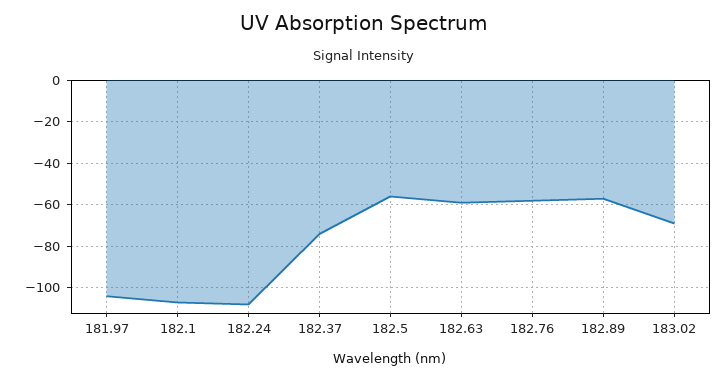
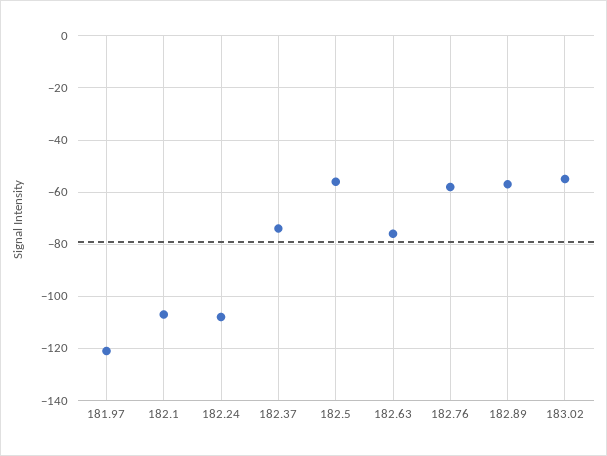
  {
-   "181.97": -105,
+   "181.97": -120,
    "182.1": -105,
    "182.24": -110,
    "182.37": -75,
    "182.5": -55,
-   "182.63": -60,
+   "182.63": -75,
    "182.76": -60,
    "182.89": -55,
-   "183.02": -70
+   "183.02": -55
  }

